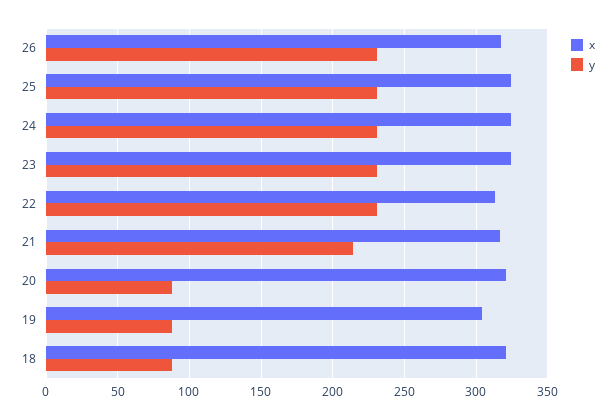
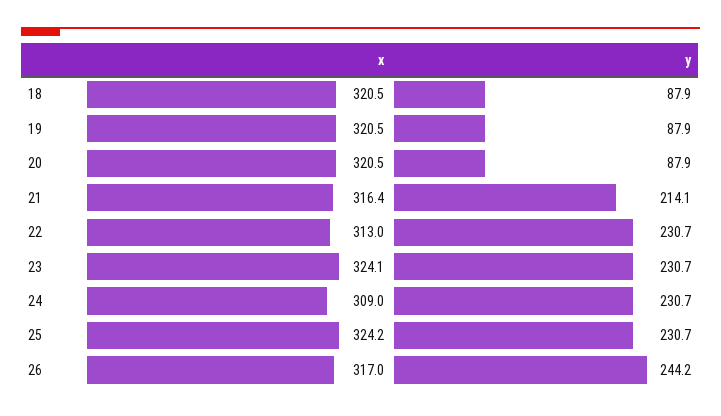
  {
    "x": {
      "26": 317,
      "25": 324.2,
-     "24": 325,
+     "24": 309,
      "23": 324.1,
      "22": 313,
      "21": 316.4,
      "20": 320.5,
-     "19": 305,
+     "19": 320.5,
      "18": 320.5
    },
    "y": {
-     "26": 230,
+     "26": 244.2,
      "25": 230.7,
      "24": 230.7,
      "23": 230.7,
      "22": 230.7,
      "21": 214.1,
      "20": 87.9,
      "19": 87.9,
      "18": 87.9
    }
  }

